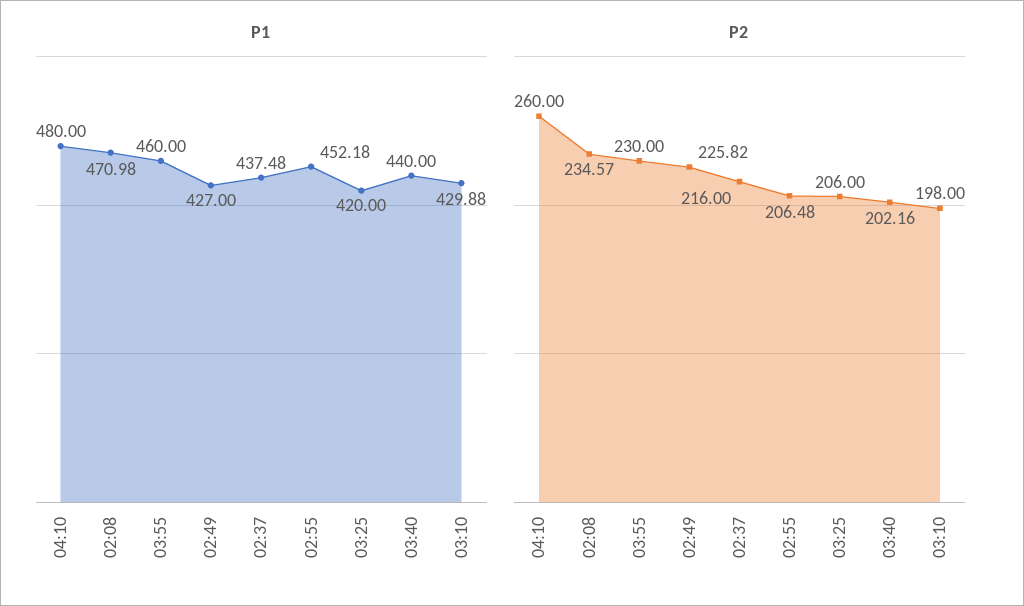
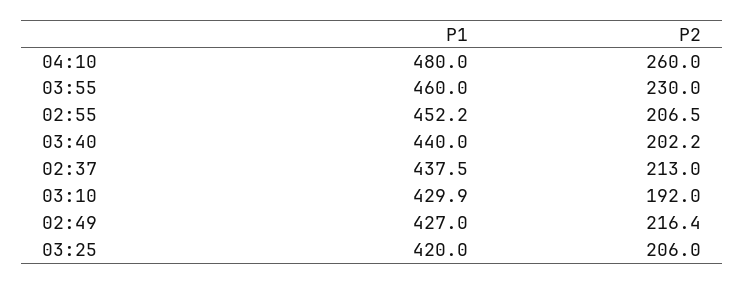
  {
    "P1": {
      "04:10": 480,
-     "02:08": 470.98,
      "03:55": 460,
      "02:49": 427,
      "02:37": 437.48,
      "02:55": 452.18,
      "03:25": 420,
      "03:40": 440,
      "03:10": 429.88
    },
    "P2": {
      "04:10": 260,
-     "02:08": 234.57,
      "03:55": 230,
-     "02:49": 225.82,
+     "02:49": 216.4,
-     "02:37": 216,
+     "02:37": 213,
      "02:55": 206.48,
      "03:25": 206,
      "03:40": 202.16,
-     "03:10": 198
+     "03:10": 192
    }
  }

